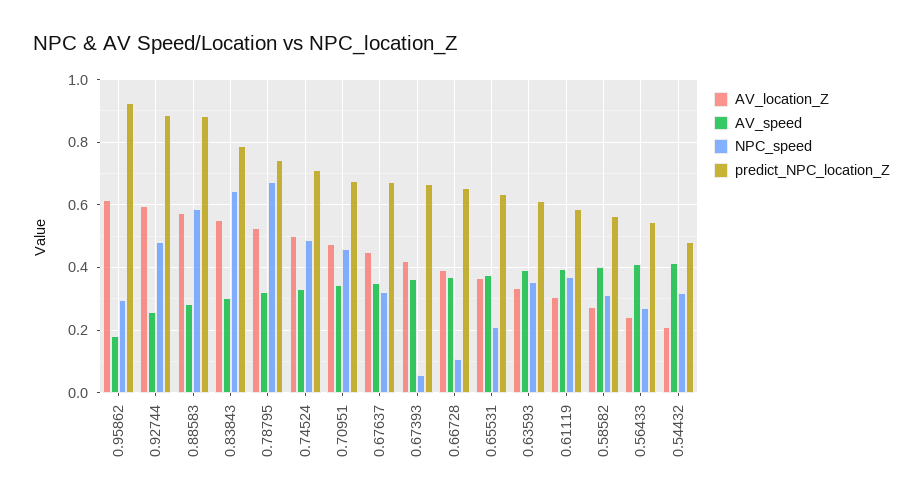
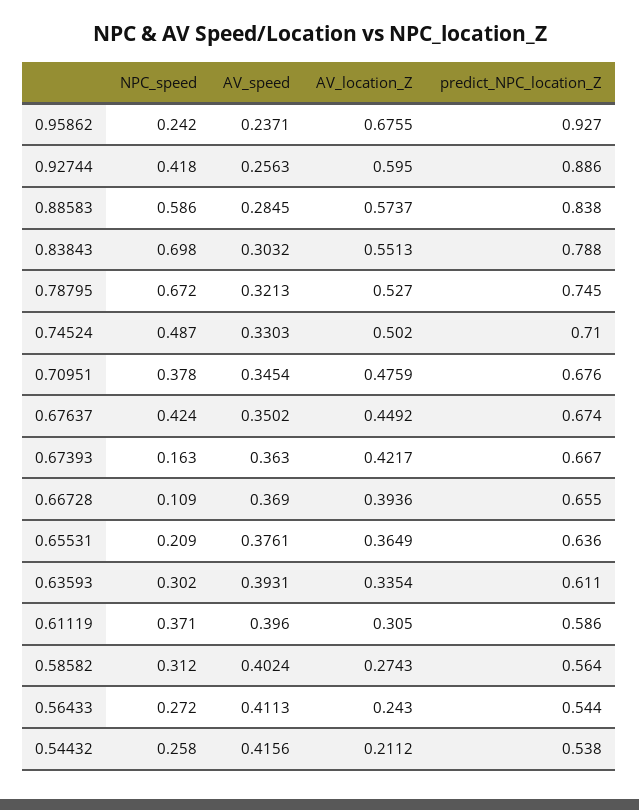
  {
    "AV_location_Z": {
-     "0.95862": 0.62,
+     "0.95862": 0.6755,
      "0.92744": 0.595,
      "0.88583": 0.5737,
      "0.83843": 0.5513,
      "0.78795": 0.527,
      "0.74524": 0.502,
      "0.70951": 0.4759,
      "0.67637": 0.4492,
      "0.67393": 0.4217,
      "0.66728": 0.3936,
      "0.65531": 0.3649,
      "0.63593": 0.3354,
      "0.61119": 0.305,
      "0.58582": 0.2743,
      "0.56433": 0.243,
      "0.54432": 0.2112
    },
    "AV_speed": {
-     "0.95862": 0.18,
+     "0.95862": 0.2371,
      "0.92744": 0.2563,
      "0.88583": 0.2845,
      "0.83843": 0.3032,
      "0.78795": 0.3213,
      "0.74524": 0.3303,
      "0.70951": 0.3454,
      "0.67637": 0.3502,
      "0.67393": 0.363,
      "0.66728": 0.369,
      "0.65531": 0.3761,
      "0.63593": 0.3931,
      "0.61119": 0.396,
      "0.58582": 0.4024,
      "0.56433": 0.4113,
      "0.54432": 0.4156
    },
    "NPC_speed": {
-     "0.95862": 0.3,
+     "0.95862": 0.242,
-     "0.92744": 0.48,
+     "0.92744": 0.418,
      "0.88583": 0.586,
-     "0.83843": 0.64,
+     "0.83843": 0.698,
      "0.78795": 0.672,
      "0.74524": 0.487,
-     "0.70951": 0.46,
+     "0.70951": 0.378,
-     "0.67637": 0.32,
+     "0.67637": 0.424,
-     "0.67393": 0.06,
+     "0.67393": 0.163,
      "0.66728": 0.109,
      "0.65531": 0.209,
-     "0.63593": 0.36,
+     "0.63593": 0.302,
      "0.61119": 0.371,
      "0.58582": 0.312,
      "0.56433": 0.272,
-     "0.54432": 0.32
+     "0.54432": 0.258
    },
    "predict_NPC_location_Z": {
      "0.95862": 0.927,
      "0.92744": 0.886,
-     "0.88583": 0.88,
+     "0.88583": 0.838,
      "0.83843": 0.788,
      "0.78795": 0.745,
      "0.74524": 0.71,
      "0.70951": 0.676,
      "0.67637": 0.674,
      "0.67393": 0.667,
      "0.66728": 0.655,
      "0.65531": 0.636,
      "0.63593": 0.611,
      "0.61119": 0.586,
      "0.58582": 0.564,
      "0.56433": 0.544,
-     "0.54432": 0.48
+     "0.54432": 0.538
    }
  }

